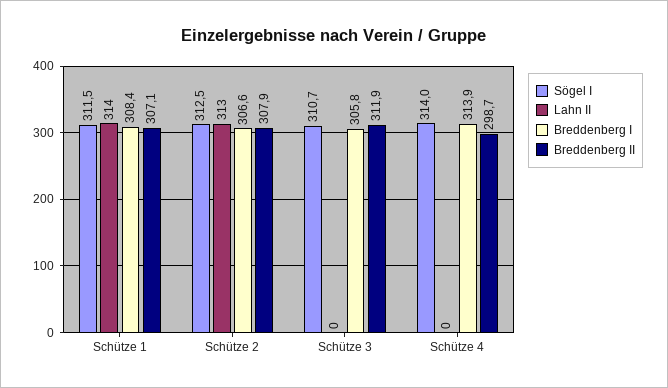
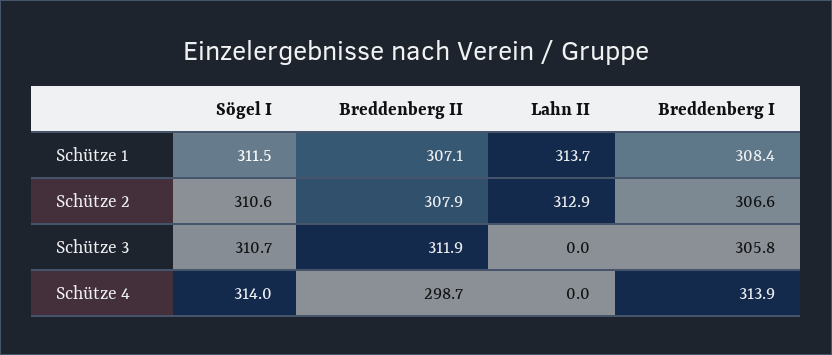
  {
    "Sögel I": {
      "Schütze 1": 311.5,
-     "Schütze 2": 312.5,
+     "Schütze 2": 310.6,
      "Schütze 3": 310.7,
      "Schütze 4": 314
    },
    "Lahn II": {
      "Schütze 1": 313.7,
      "Schütze 2": 312.9,
      "Schütze 3": 0,
      "Schütze 4": 0
    },
    "Breddenberg I": {
      "Schütze 1": 308.4,
      "Schütze 2": 306.6,
      "Schütze 3": 305.8,
      "Schütze 4": 313.9
    },
    "Breddenberg II": {
      "Schütze 1": 307.1,
      "Schütze 2": 307.9,
      "Schütze 3": 311.9,
      "Schütze 4": 298.7
    }
  }

